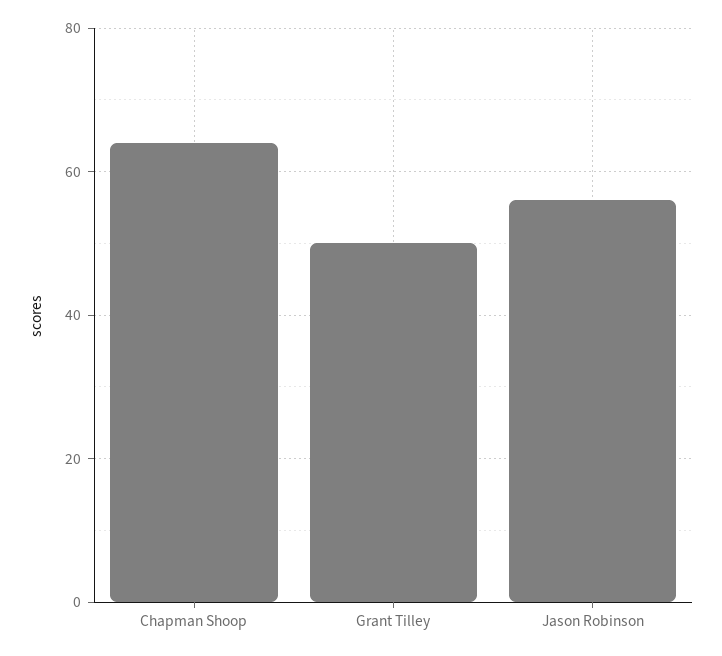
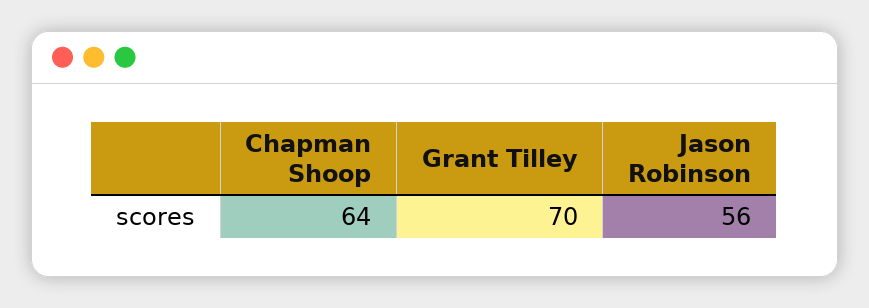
  {
    "Chapman Shoop": 64,
-   "Grant Tilley": 50,
+   "Grant Tilley": 70,
    "Jason Robinson": 56
  }

